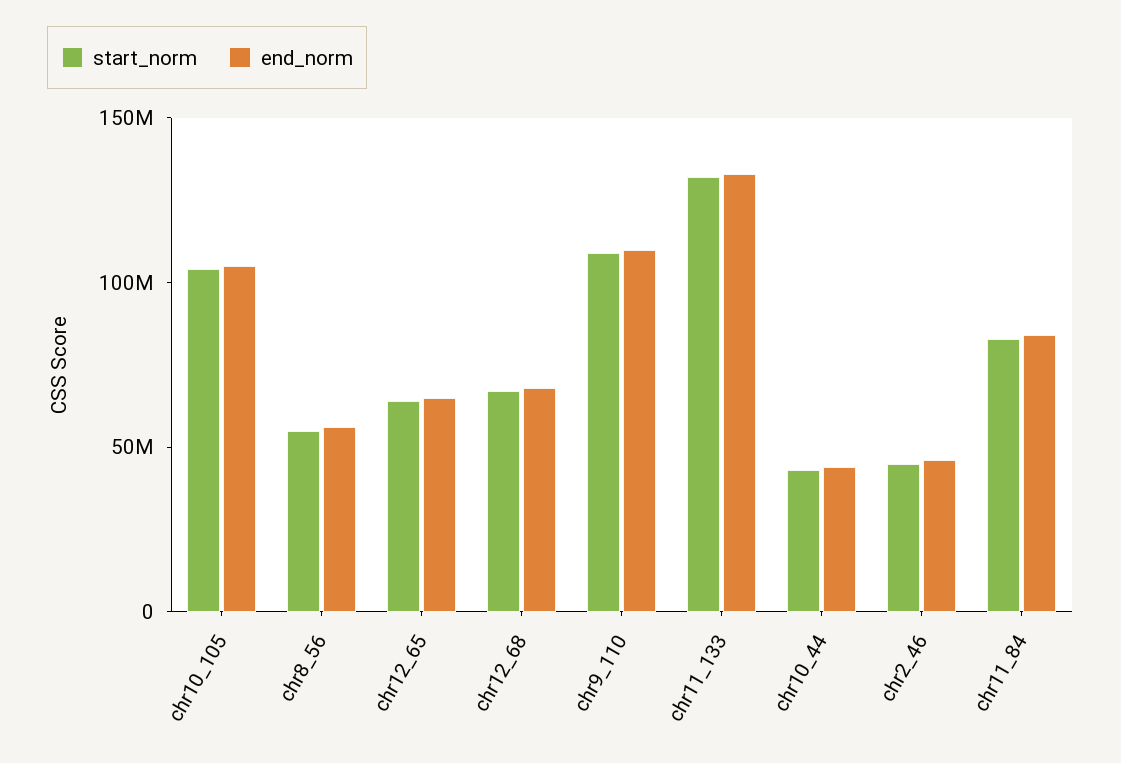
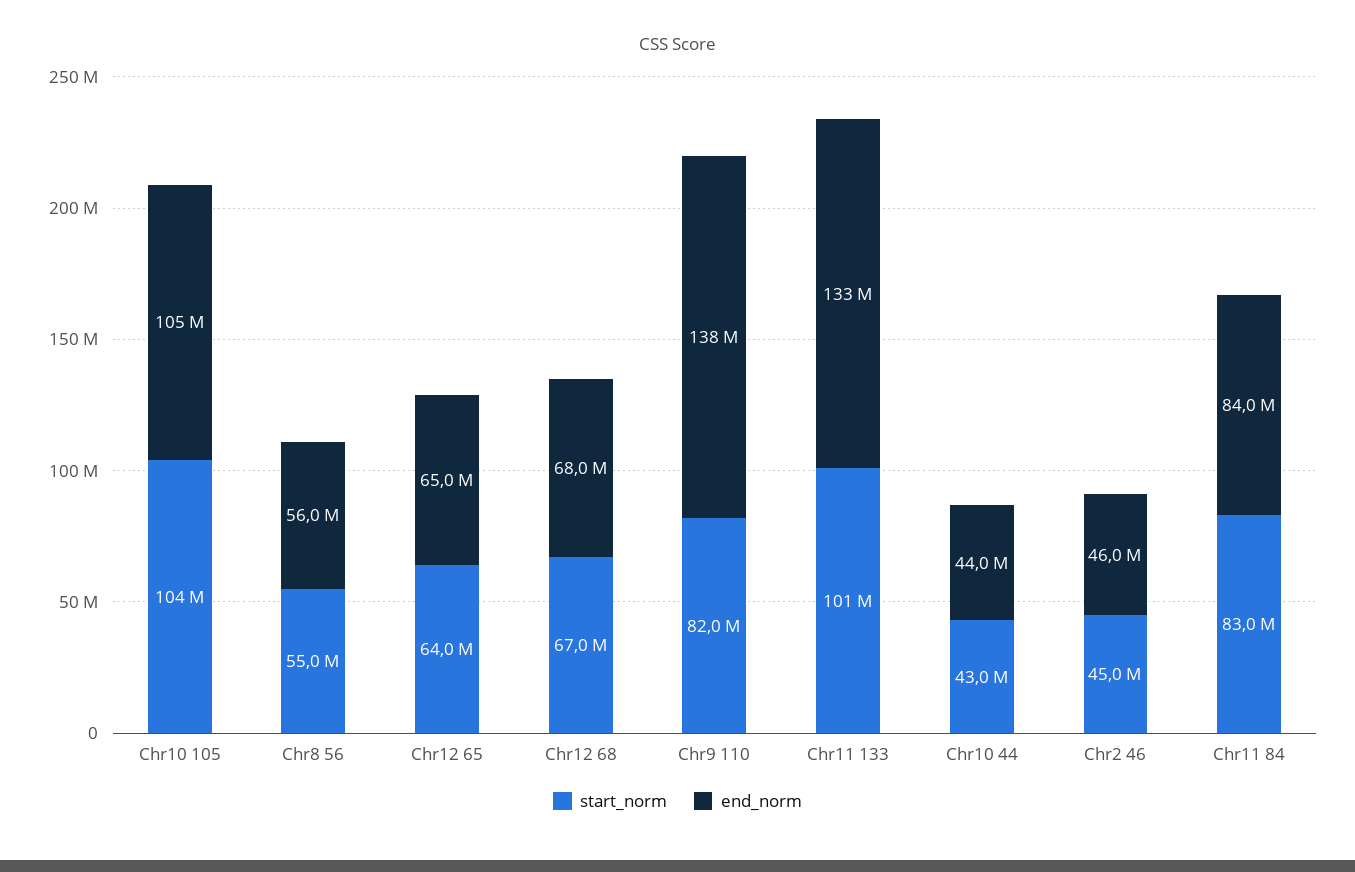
  {
    "start_norm": {
      "chr10_105": 104000000,
      "chr8_56": 55000000,
      "chr12_65": 64000000,
      "chr12_68": 67000000,
-     "chr9_110": 110000000,
+     "chr9_110": 82000000,
-     "chr11_133": 130000000,
+     "chr11_133": 101000000,
      "chr10_44": 43000000,
      "chr2_46": 45000000,
      "chr11_84": 83000000
    },
    "end_norm": {
      "chr10_105": 105000000,
      "chr8_56": 56000000,
      "chr12_65": 65000000,
      "chr12_68": 68000000,
-     "chr9_110": 110000000,
+     "chr9_110": 138000000,
      "chr11_133": 133000000,
      "chr10_44": 44000000,
      "chr2_46": 46000000,
      "chr11_84": 84000000
    }
  }

